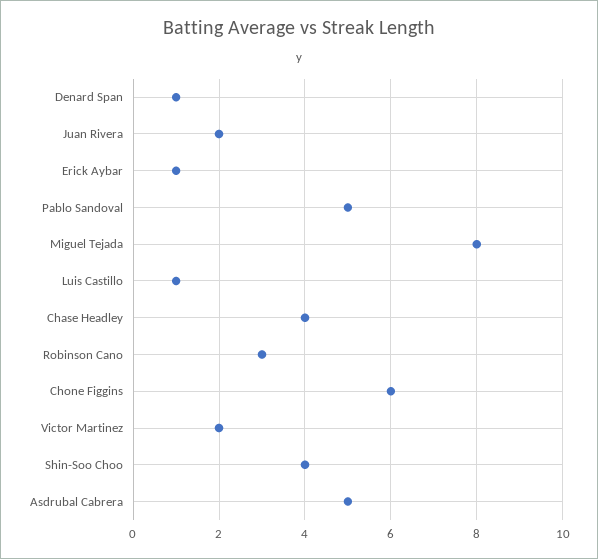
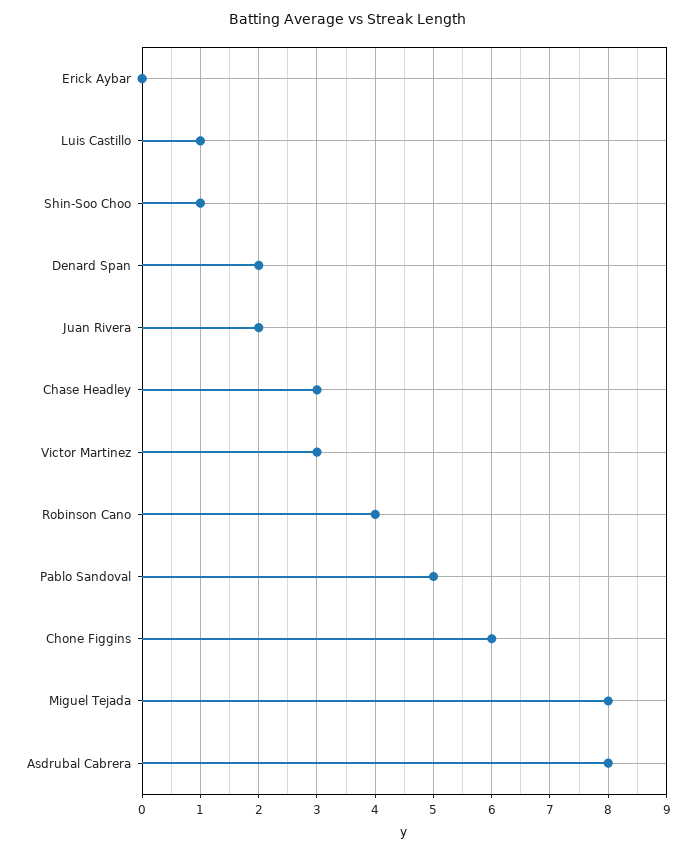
  {
-   "Denard Span": 1,
+   "Denard Span": 2,
    "Juan Rivera": 2,
-   "Erick Aybar": 1,
+   "Erick Aybar": 0,
    "Pablo Sandoval": 5,
    "Miguel Tejada": 8,
    "Luis Castillo": 1,
-   "Chase Headley": 4,
+   "Chase Headley": 3,
-   "Robinson Cano": 3,
+   "Robinson Cano": 4,
    "Chone Figgins": 6,
-   "Victor Martinez": 2,
+   "Victor Martinez": 3,
-   "Shin-Soo Choo": 4,
+   "Shin-Soo Choo": 1,
-   "Asdrubal Cabrera": 5
+   "Asdrubal Cabrera": 8
  }

